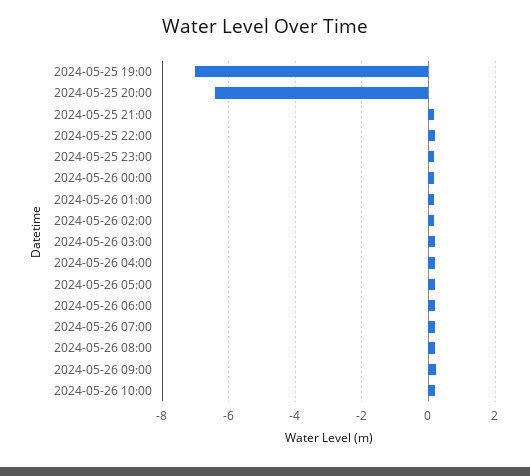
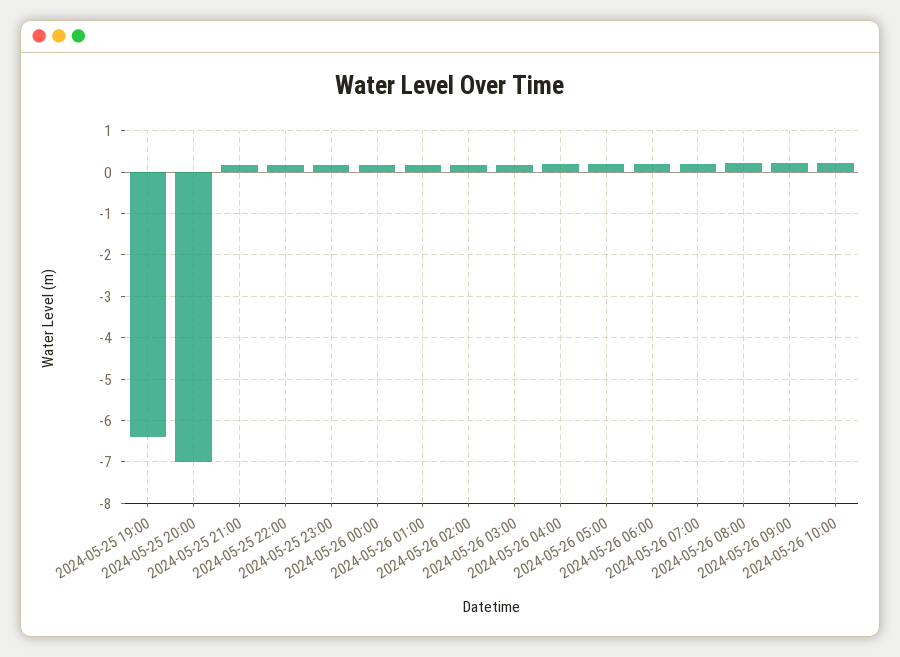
  {
-   "2024-05-25 19:00": -7,
+   "2024-05-25 19:00": -6.4,
-   "2024-05-25 20:00": -6.4,
+   "2024-05-25 20:00": -7,
    "2024-05-25 21:00": 0.2,
    "2024-05-25 22:00": 0.2,
    "2024-05-25 23:00": 0.2,
    "2024-05-26 00:00": 0.2,
    "2024-05-26 01:00": 0.2,
    "2024-05-26 02:00": 0.2,
    "2024-05-26 03:00": 0.2,
    "2024-05-26 04:00": 0.2,
    "2024-05-26 05:00": 0.2,
    "2024-05-26 06:00": 0.2,
    "2024-05-26 07:00": 0.2,
    "2024-05-26 08:00": 0.2,
    "2024-05-26 09:00": 0.2,
    "2024-05-26 10:00": 0.2
  }

